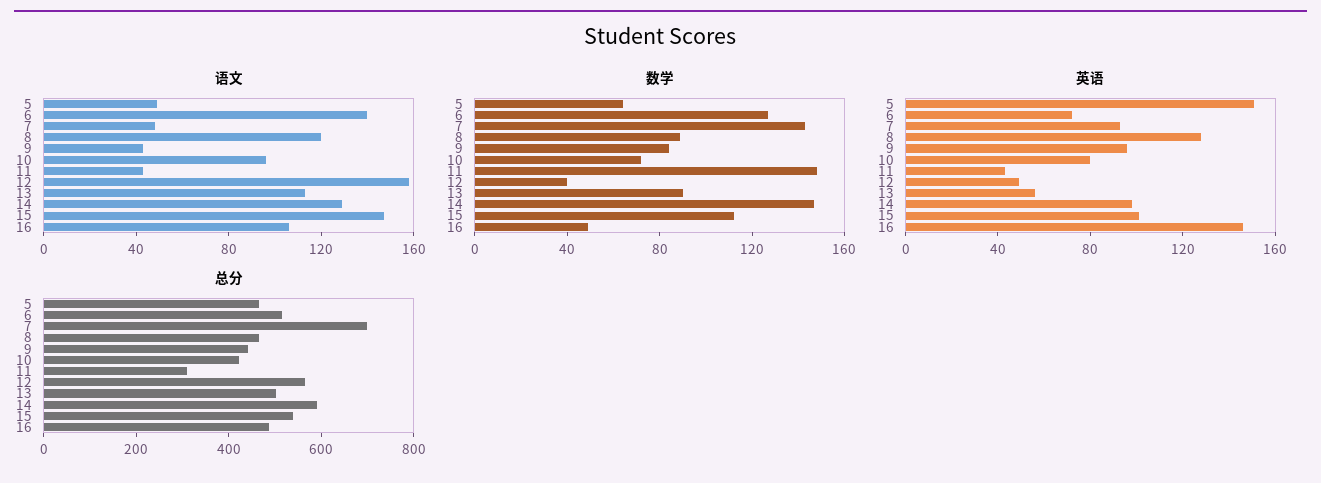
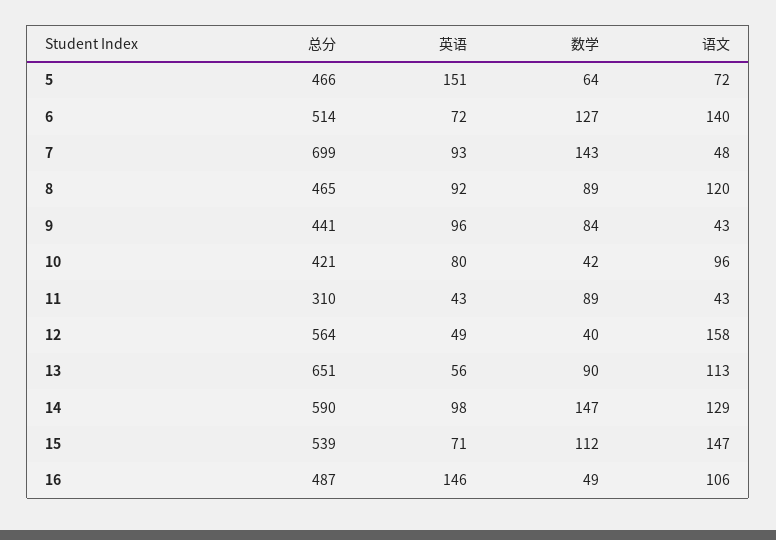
  {
    "语文": {
-     "5": 50,
+     "5": 72,
      "6": 140,
      "7": 48,
      "8": 120,
      "9": 43,
      "10": 96,
      "11": 43,
      "12": 158,
      "13": 113,
      "14": 129,
      "15": 147,
      "16": 106
    },
    "数学": {
      "5": 64,
      "6": 127,
      "7": 143,
      "8": 89,
      "9": 84,
-     "10": 70,
+     "10": 42,
-     "11": 150,
+     "11": 89,
      "12": 40,
      "13": 90,
      "14": 147,
      "15": 112,
      "16": 49
    },
    "英语": {
      "5": 151,
      "6": 72,
      "7": 93,
-     "8": 130,
+     "8": 92,
      "9": 96,
      "10": 80,
      "11": 43,
      "12": 49,
      "13": 56,
      "14": 98,
-     "15": 100,
+     "15": 71,
      "16": 146
    },
    "总分": {
      "5": 466,
      "6": 514,
      "7": 699,
      "8": 465,
      "9": 441,
      "10": 421,
      "11": 310,
      "12": 564,
-     "13": 500,
+     "13": 651,
      "14": 590,
      "15": 539,
      "16": 487
    }
  }

